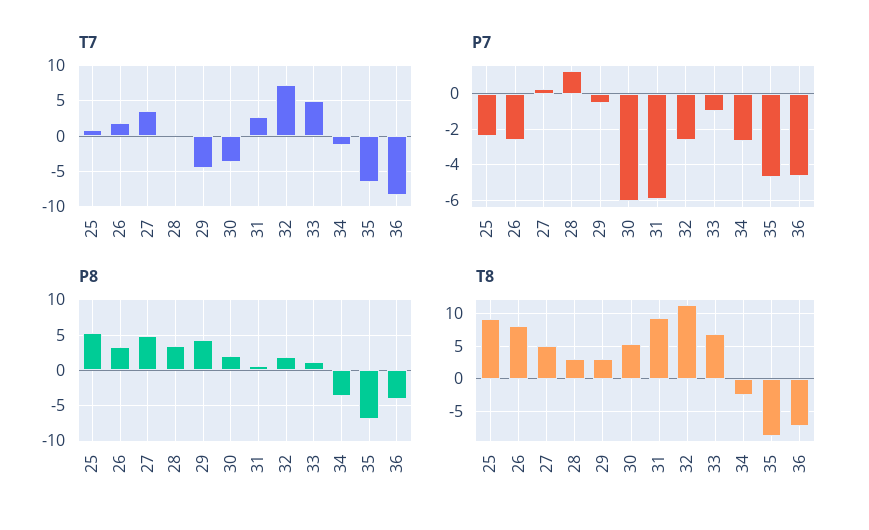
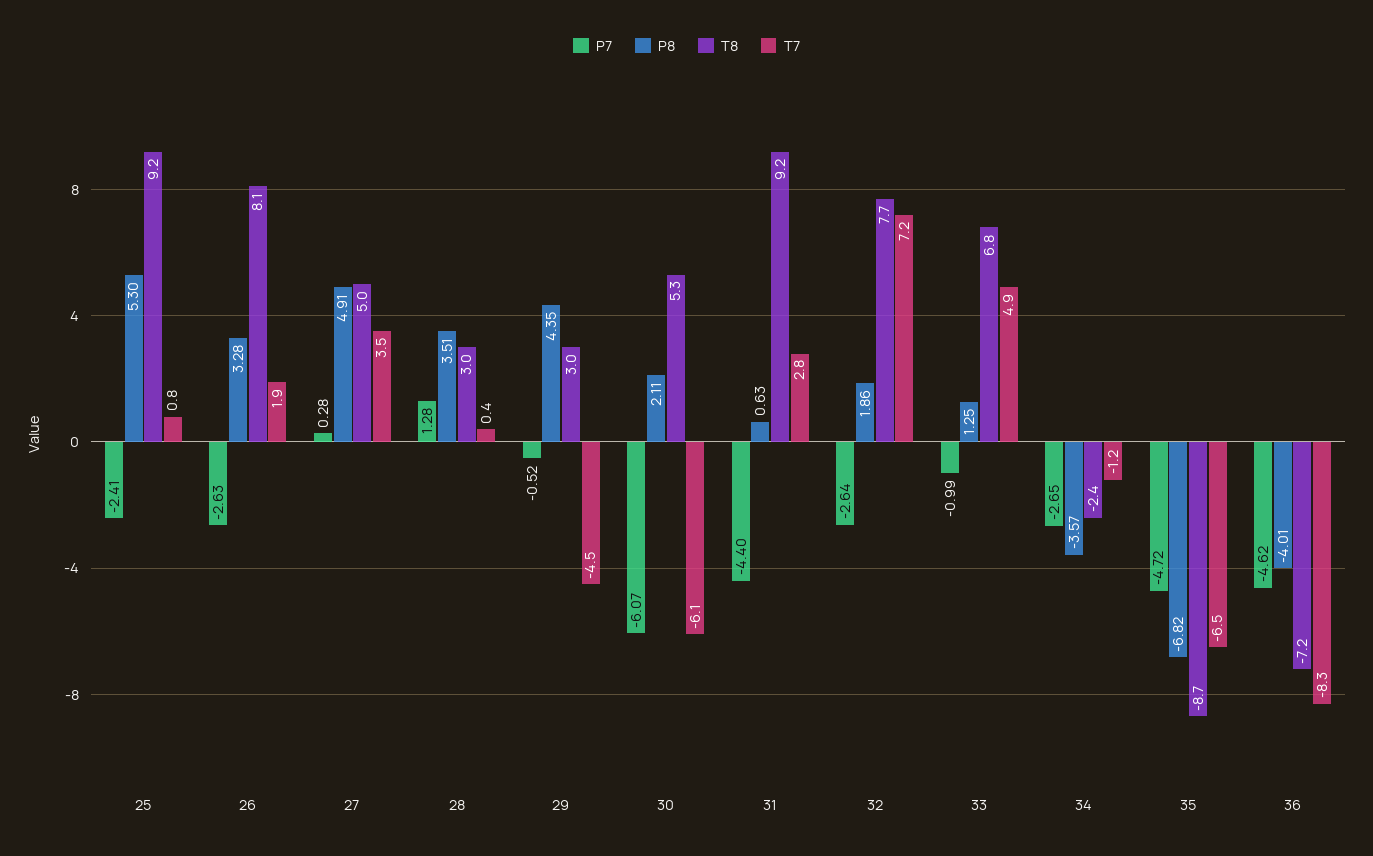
  {
    "T7": {
      "25": 0.8,
      "26": 1.9,
      "27": 3.5,
      "28": 0.4,
      "29": -4.5,
-     "30": -4,
+     "30": -6.1,
      "31": 2.8,
      "32": 7.2,
      "33": 4.9,
      "34": -1.2,
      "35": -6.5,
      "36": -8.3
    },
    "P7": {
      "25": -2.41,
      "26": -2.63,
      "27": 0.28,
      "28": 1.28,
      "29": -0.52,
      "30": -6.07,
-     "31": -6,
+     "31": -4.4,
      "32": -2.64,
      "33": -0.99,
      "34": -2.65,
      "35": -4.72,
      "36": -4.62
    },
    "P8": {
      "25": 5.3,
      "26": 3.28,
      "27": 4.91,
      "28": 3.51,
      "29": 4.35,
      "30": 2.11,
      "31": 0.63,
      "32": 1.86,
      "33": 1.25,
      "34": -3.57,
      "35": -6.82,
      "36": -4.01
    },
    "T8": {
      "25": 9.2,
      "26": 8.1,
      "27": 5,
      "28": 3,
      "29": 3,
      "30": 5.3,
      "31": 9.2,
-     "32": 11,
+     "32": 7.7,
      "33": 6.8,
      "34": -2.4,
      "35": -8.7,
      "36": -7.2
    }
  }

